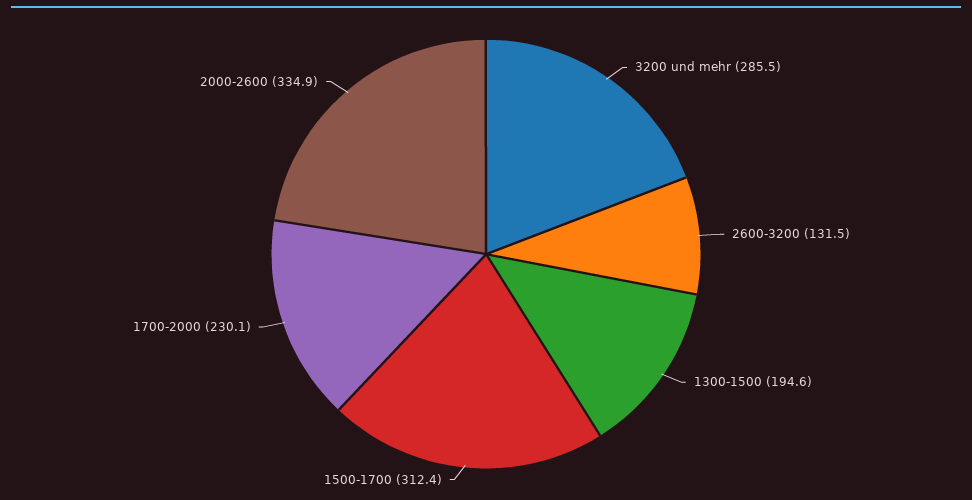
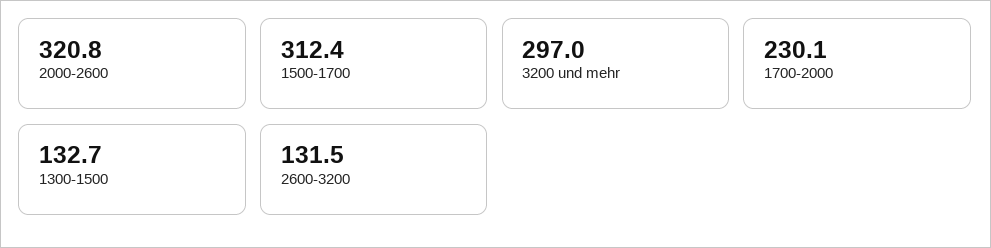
  {
-   "3200 und mehr": 285.5,
+   "3200 und mehr": 297,
    "2600-3200": 131.5,
-   "1300-1500": 194.6,
+   "1300-1500": 132.7,
    "1500-1700": 312.4,
    "1700-2000": 230.1,
-   "2000-2600": 334.9
+   "2000-2600": 320.8
  }

